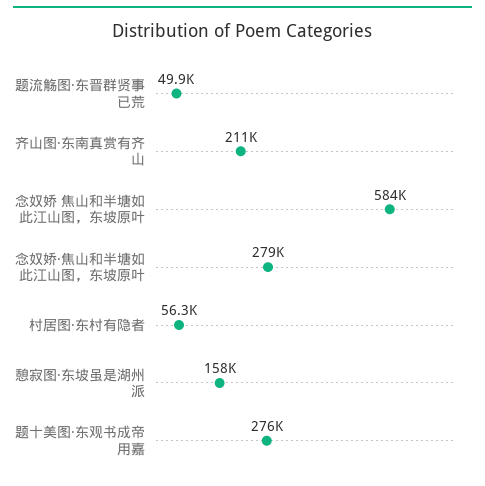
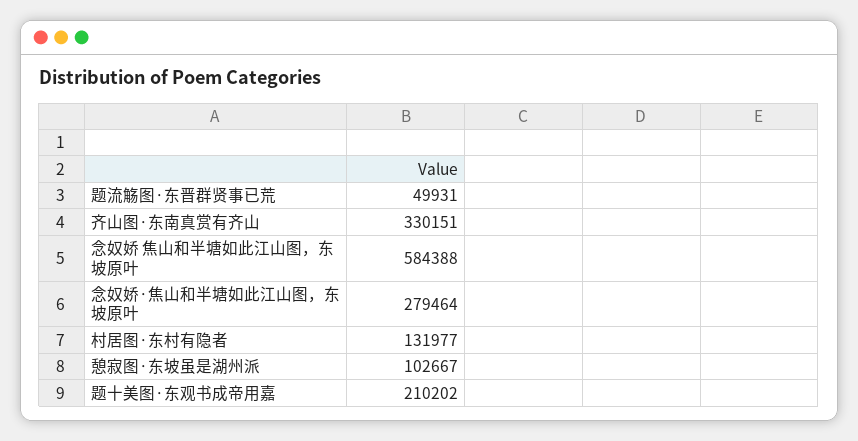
  {
    "题流觞图·东晋群贤事已荒": 49931,
-   "齐山图·东南真赏有齐山": 211000,
+   "齐山图·东南真赏有齐山": 330151,
    "念奴娇 焦山和半塘如此江山图，东坡原叶": 584388,
    "念奴娇·焦山和半塘如此江山图，东坡原叶": 279464,
-   "村居图·东村有隐者": 56300,
+   "村居图·东村有隐者": 131977,
-   "憩寂图·东坡虽是湖州派": 158000,
+   "憩寂图·东坡虽是湖州派": 102667,
-   "题十美图·东观书成帝用嘉": 276000
+   "题十美图·东观书成帝用嘉": 210202
  }

